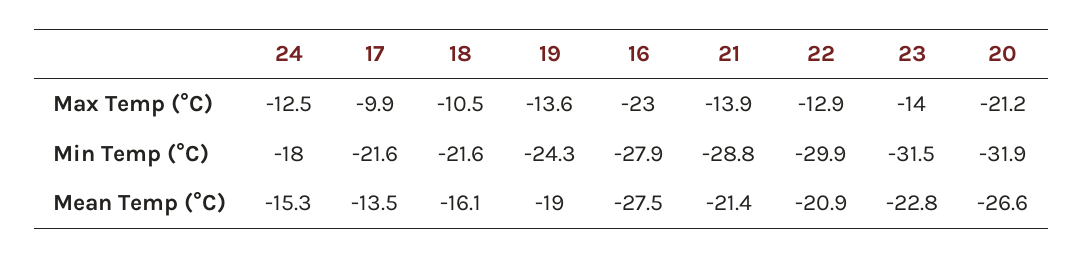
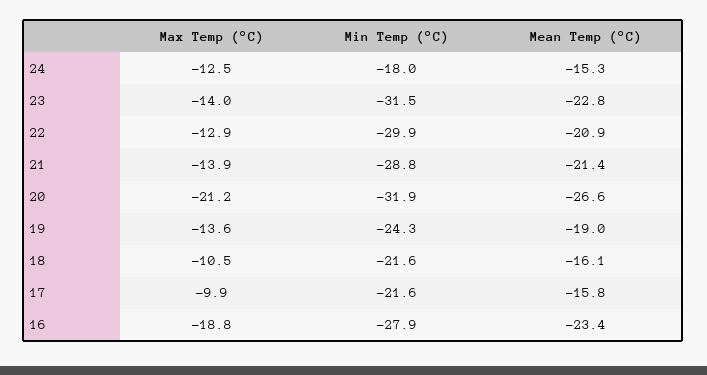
  {
    "24": {
      "Max Temp (°C)": -12.5,
      "Min Temp (°C)": -18,
      "Mean Temp (°C)": -15.3
    },
    "17": {
      "Max Temp (°C)": -9.9,
      "Min Temp (°C)": -21.6,
-     "Mean Temp (°C)": -13.5
+     "Mean Temp (°C)": -15.8
    },
    "18": {
      "Max Temp (°C)": -10.5,
      "Min Temp (°C)": -21.6,
      "Mean Temp (°C)": -16.1
    },
    "19": {
      "Max Temp (°C)": -13.6,
      "Min Temp (°C)": -24.3,
      "Mean Temp (°C)": -19
    },
    "16": {
-     "Max Temp (°C)": -23,
+     "Max Temp (°C)": -18.8,
      "Min Temp (°C)": -27.9,
-     "Mean Temp (°C)": -27.5
+     "Mean Temp (°C)": -23.4
    },
    "21": {
      "Max Temp (°C)": -13.9,
      "Min Temp (°C)": -28.8,
      "Mean Temp (°C)": -21.4
    },
    "22": {
      "Max Temp (°C)": -12.9,
      "Min Temp (°C)": -29.9,
      "Mean Temp (°C)": -20.9
    },
    "23": {
      "Max Temp (°C)": -14,
      "Min Temp (°C)": -31.5,
      "Mean Temp (°C)": -22.8
    },
    "20": {
      "Max Temp (°C)": -21.2,
      "Min Temp (°C)": -31.9,
      "Mean Temp (°C)": -26.6
    }
  }

